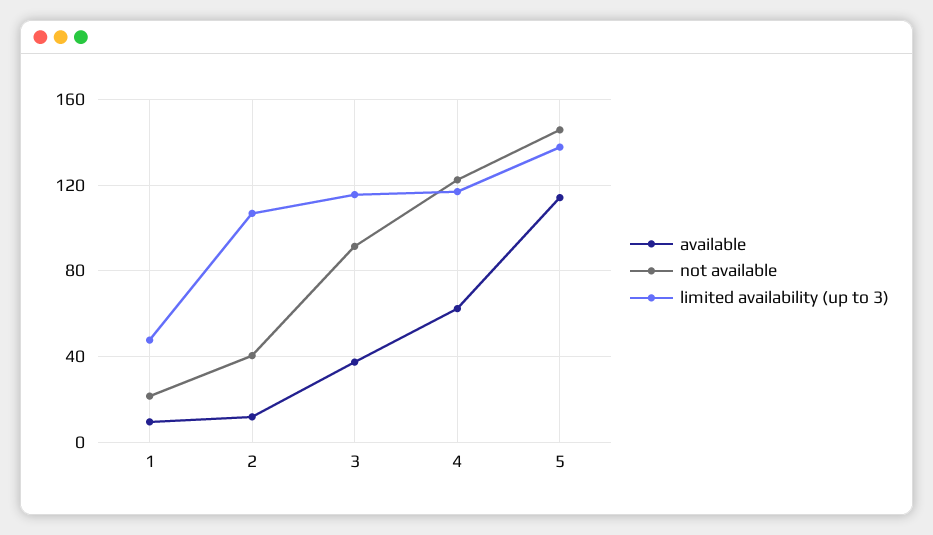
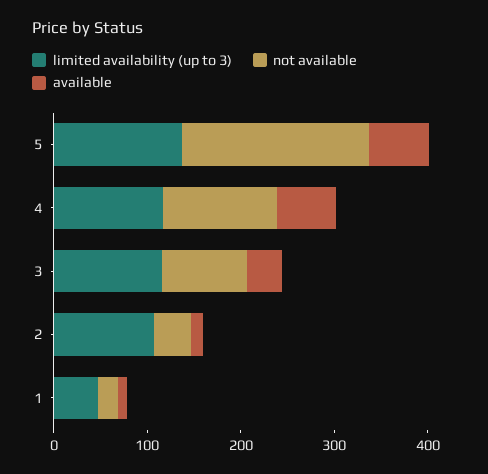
  {
    "available": {
      "1": 10,
      "2": 10,
      "3": 35,
      "4": 60,
-     "5": 115
+     "5": 60
    },
    "not available": {
      "1": 20,
      "2": 40,
      "3": 90,
      "4": 120,
-     "5": 145
+     "5": 200
    },
    "limited availability (up to 3)": {
      "1": 50,
      "2": 105,
      "3": 115,
      "4": 115,
      "5": 140
    }
  }

